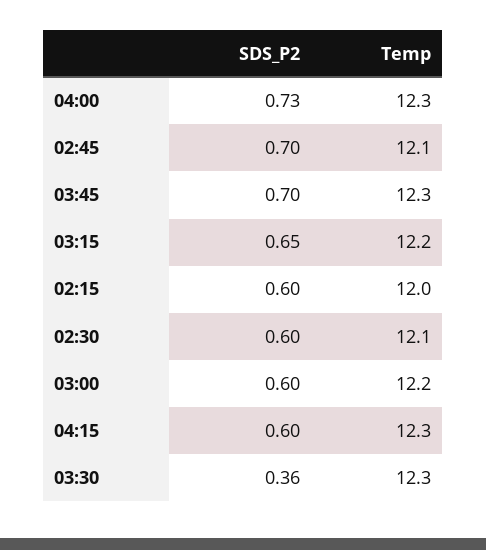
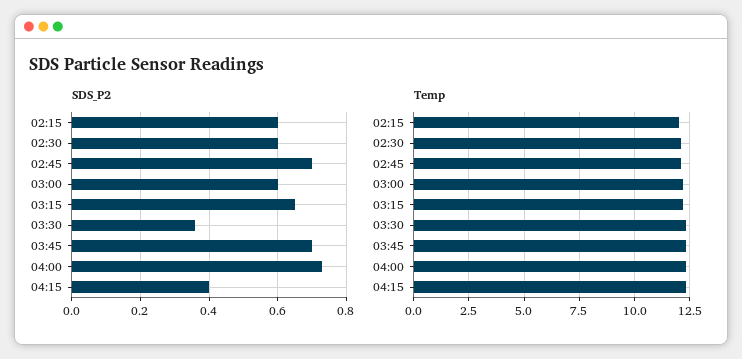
  {
    "SDS_P2": {
      "04:00": 0.73,
      "02:45": 0.7,
      "03:45": 0.7,
      "03:15": 0.65,
      "02:15": 0.6,
      "02:30": 0.6,
      "03:00": 0.6,
-     "04:15": 0.6,
+     "04:15": 0.4,
      "03:30": 0.36
    },
    "Temp": {
      "04:00": 12.3,
      "02:45": 12.1,
      "03:45": 12.3,
      "03:15": 12.2,
      "02:15": 12,
      "02:30": 12.1,
      "03:00": 12.2,
      "04:15": 12.3,
      "03:30": 12.3
    }
  }

